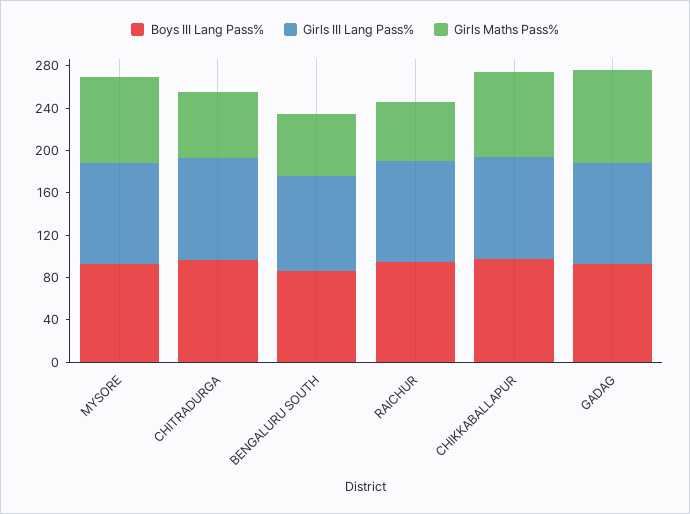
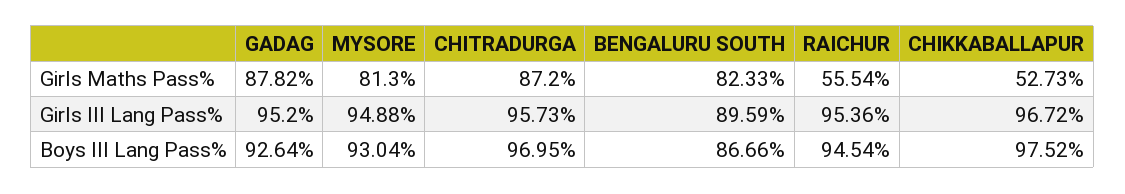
  {
    "Boys III Lang Pass%": {
      "MYSORE": 93.04,
      "CHITRADURGA": 96.95,
      "BENGALURU SOUTH": 86.66,
      "RAICHUR": 94.54,
      "CHIKKABALLAPUR": 97.52,
      "GADAG": 92.64
    },
    "Girls III Lang Pass%": {
      "MYSORE": 94.88,
      "CHITRADURGA": 95.73,
      "BENGALURU SOUTH": 89.59,
      "RAICHUR": 95.36,
      "CHIKKABALLAPUR": 96.72,
      "GADAG": 95.2
    },
    "Girls Maths Pass%": {
      "MYSORE": 81.3,
-     "CHITRADURGA": 60,
+     "CHITRADURGA": 87.2,
-     "BENGALURU SOUTH": 60,
+     "BENGALURU SOUTH": 82.33,
      "RAICHUR": 55.54,
-     "CHIKKABALLAPUR": 80,
+     "CHIKKABALLAPUR": 52.73,
      "GADAG": 87.82
    }
  }

